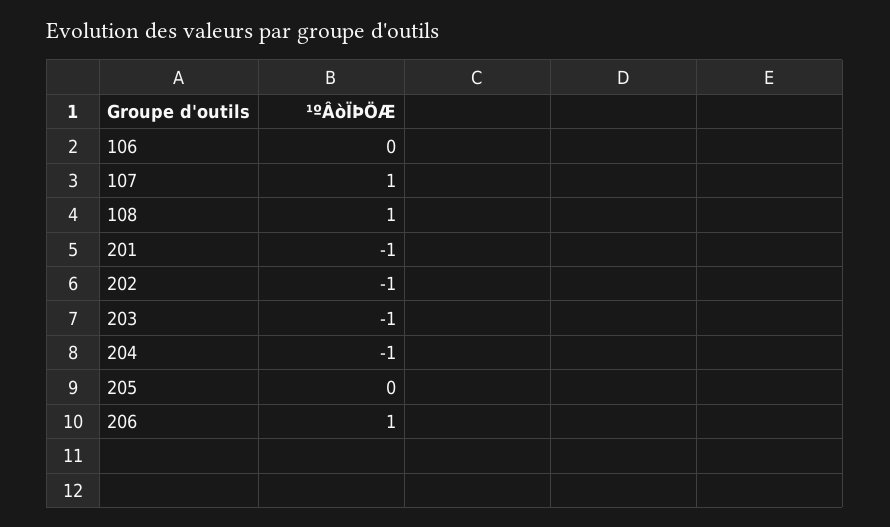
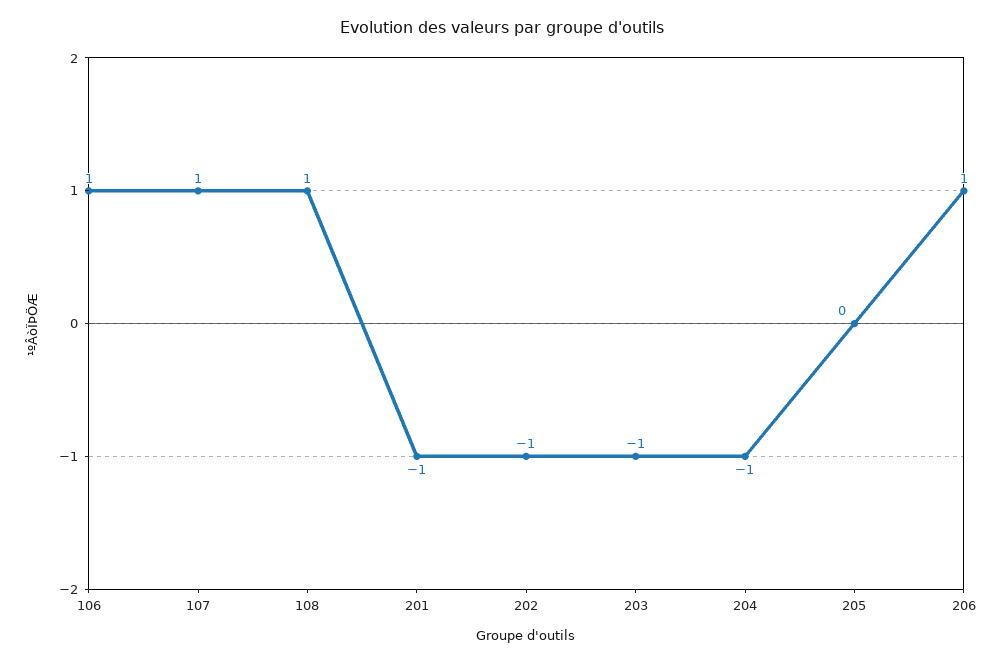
  {
-   "106": 0,
+   "106": 1,
    "107": 1,
    "108": 1,
    "201": -1,
    "202": -1,
    "203": -1,
    "204": -1,
    "205": 0,
    "206": 1
  }

